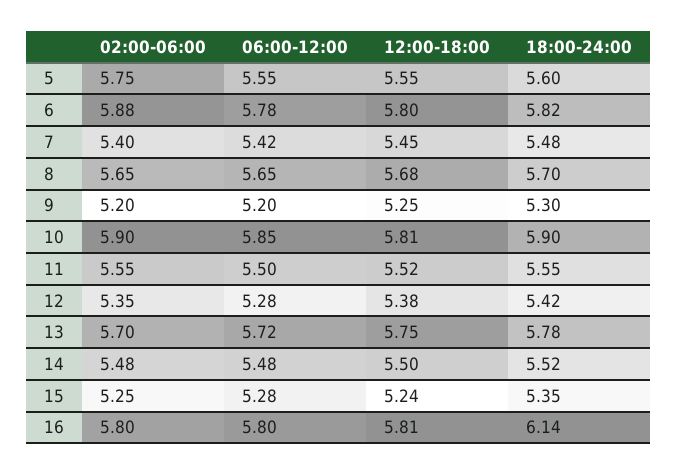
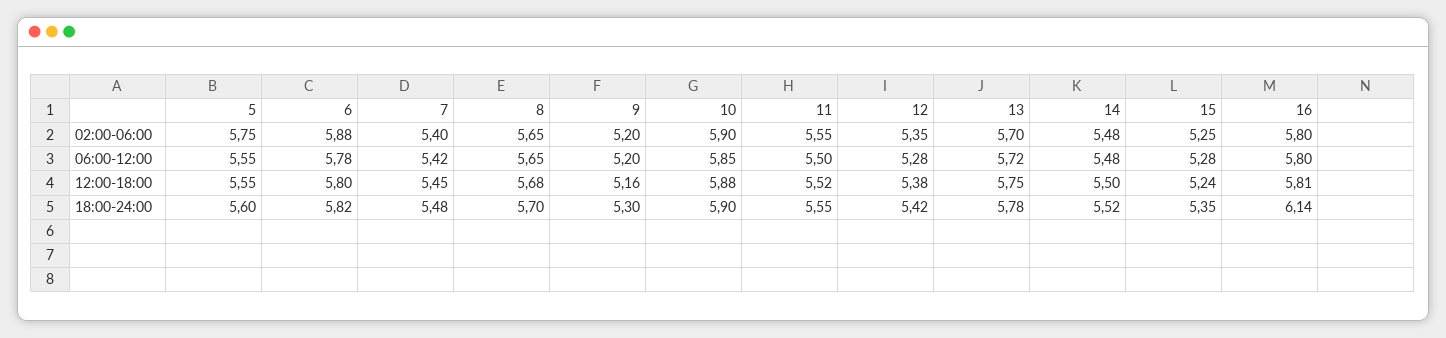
  {
    "02:00-06:00": {
      "5": 5.75,
      "6": 5.88,
      "7": 5.4,
      "8": 5.65,
      "9": 5.2,
      "10": 5.9,
      "11": 5.55,
      "12": 5.35,
      "13": 5.7,
      "14": 5.48,
      "15": 5.25,
      "16": 5.8
    },
    "06:00-12:00": {
      "5": 5.55,
      "6": 5.78,
      "7": 5.42,
      "8": 5.65,
      "9": 5.2,
      "10": 5.85,
      "11": 5.5,
      "12": 5.28,
      "13": 5.72,
      "14": 5.48,
      "15": 5.28,
      "16": 5.8
    },
    "12:00-18:00": {
      "5": 5.55,
      "6": 5.8,
      "7": 5.45,
      "8": 5.68,
-     "9": 5.25,
+     "9": 5.16,
-     "10": 5.81,
+     "10": 5.88,
      "11": 5.52,
      "12": 5.38,
      "13": 5.75,
      "14": 5.5,
      "15": 5.24,
      "16": 5.81
    },
    "18:00-24:00": {
      "5": 5.6,
      "6": 5.82,
      "7": 5.48,
      "8": 5.7,
      "9": 5.3,
      "10": 5.9,
      "11": 5.55,
      "12": 5.42,
      "13": 5.78,
      "14": 5.52,
      "15": 5.35,
      "16": 6.14
    }
  }

